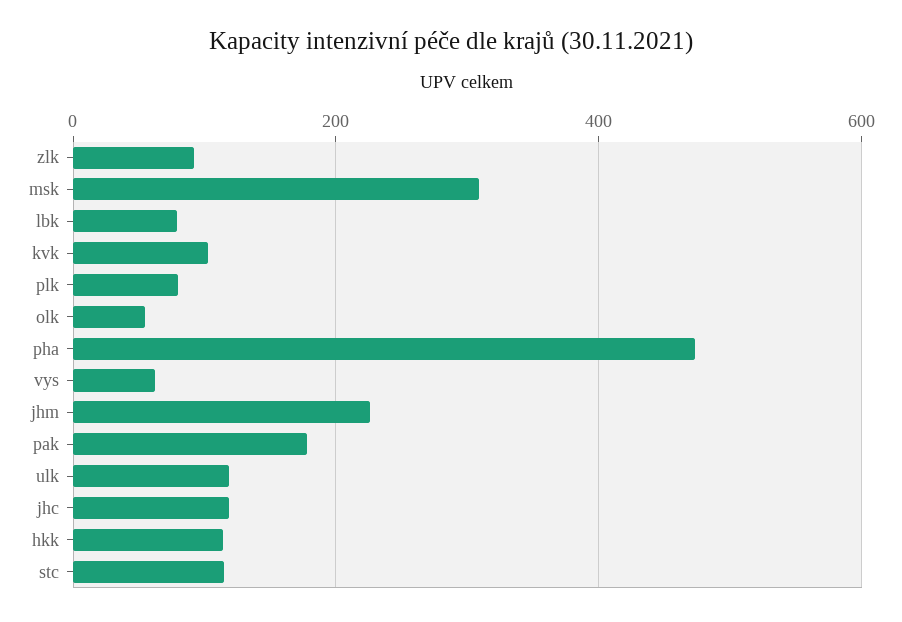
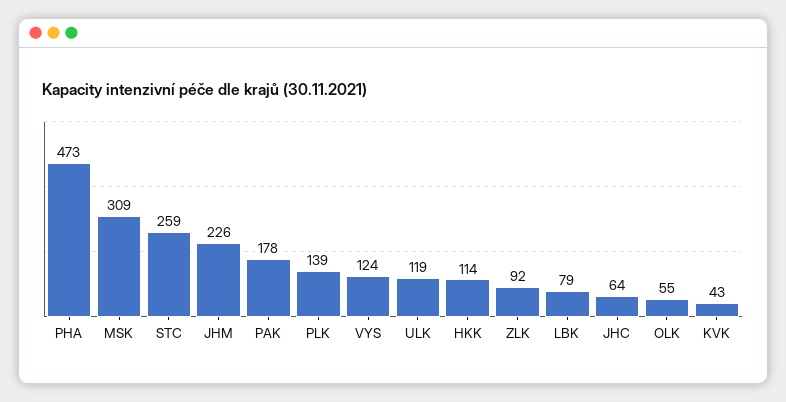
  {
    "zlk": 92,
    "msk": 309,
    "lbk": 79,
-   "kvk": 100,
+   "kvk": 43,
-   "plk": 80,
+   "plk": 139,
    "olk": 55,
    "pha": 473,
-   "vys": 60,
+   "vys": 124,
    "jhm": 226,
    "pak": 178,
    "ulk": 119,
-   "jhc": 120,
+   "jhc": 64,
    "hkk": 114,
-   "stc": 120
+   "stc": 259
  }

